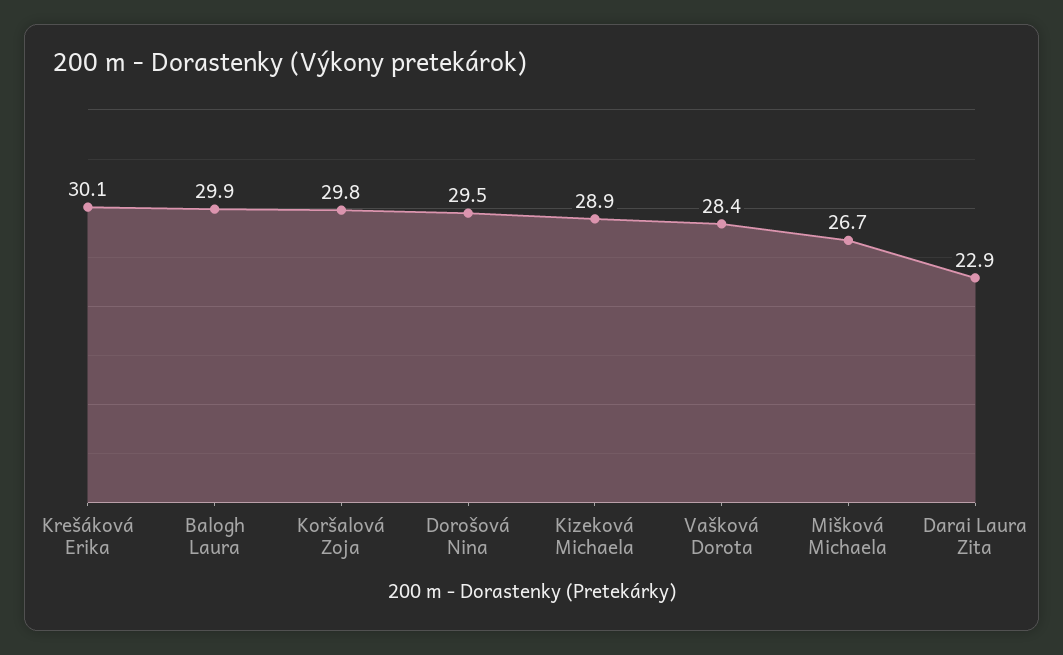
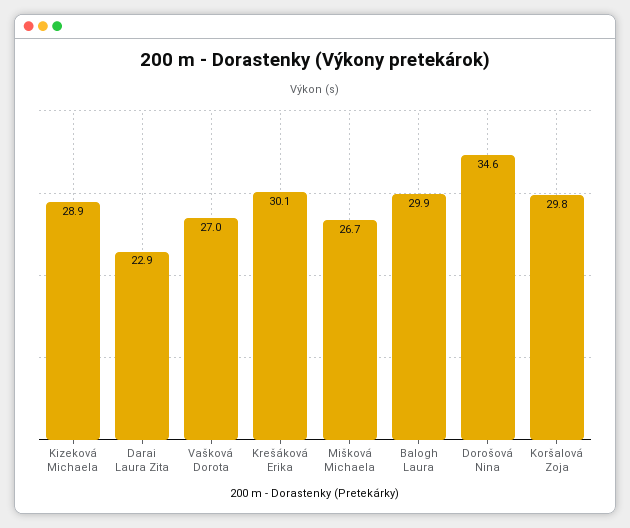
  {
    "Krešáková Erika": 30.1,
    "Balogh Laura": 29.9,
    "Koršalová Zoja": 29.8,
-   "Dorošová Nina": 29.5,
+   "Dorošová Nina": 34.6,
    "Kizeková Michaela": 28.9,
-   "Vašková Dorota": 28.4,
+   "Vašková Dorota": 27,
    "Mišková Michaela": 26.7,
    "Darai Laura Zita": 22.9
  }

